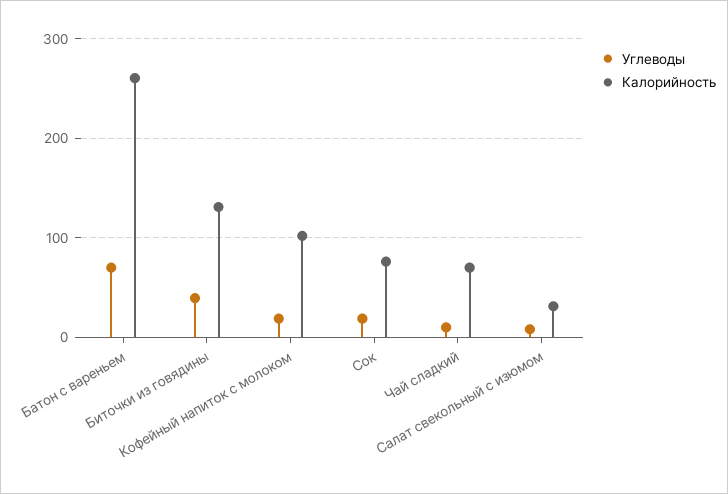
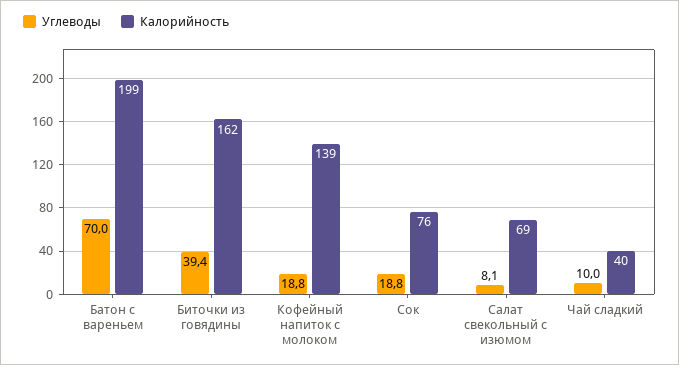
  {
    "Углеводы": {
      "Батон с вареньем": 70,
      "Биточки из говядины": 39.4,
      "Кофейный напиток с молоком": 18.8,
      "Сок": 18.8,
      "Чай сладкий": 10,
      "Салат свекольный с изюмом": 8.1
    },
    "Калорийность": {
-     "Батон с вареньем": 260,
+     "Батон с вареньем": 199,
-     "Биточки из говядины": 130,
+     "Биточки из говядины": 162,
-     "Кофейный напиток с молоком": 100,
+     "Кофейный напиток с молоком": 139,
      "Сок": 76,
-     "Чай сладкий": 70,
+     "Чай сладкий": 40,
-     "Салат свекольный с изюмом": 30
+     "Салат свекольный с изюмом": 69
    }
  }

